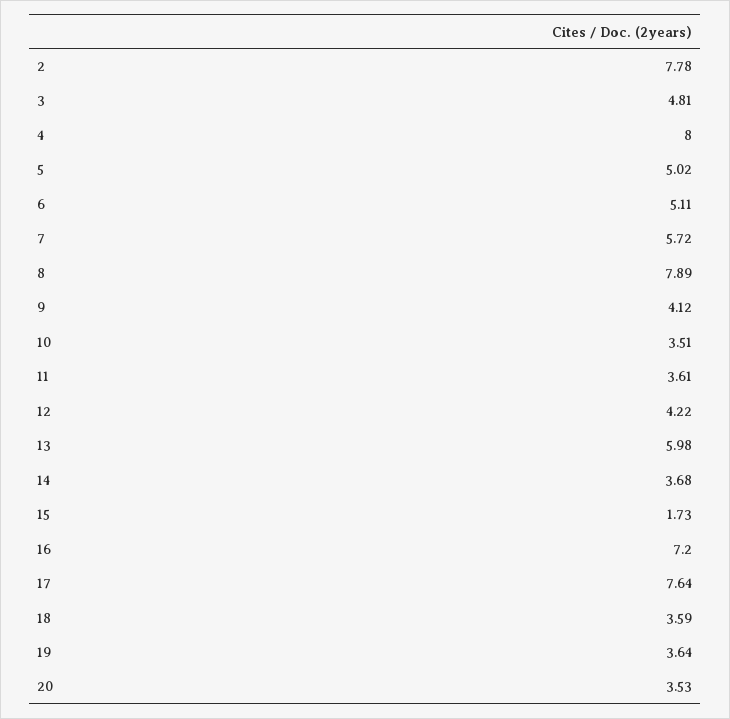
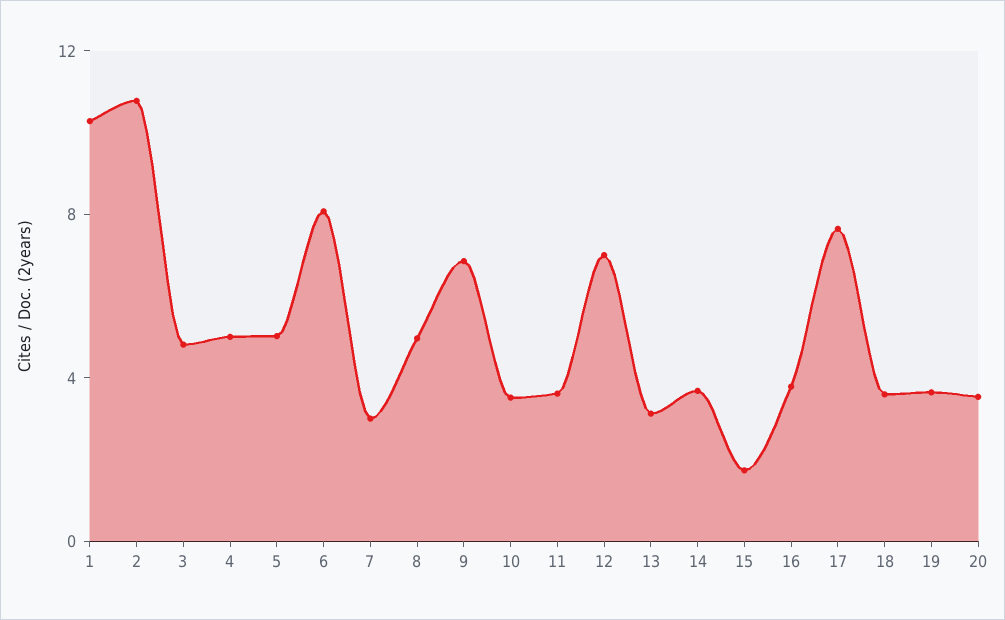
  {
-   "2": 7.78,
+   "2": 11,
    "3": 4.81,
-   "4": 8,
+   "4": 5,
    "5": 5.02,
-   "6": 5.11,
+   "6": 8,
-   "7": 5.72,
+   "7": 3,
-   "8": 7.89,
+   "8": 5,
-   "9": 4.12,
+   "9": 7,
    "10": 3.51,
    "11": 3.61,
-   "12": 4.22,
+   "12": 7,
-   "13": 5.98,
+   "13": 3,
    "14": 3.68,
    "15": 1.73,
-   "16": 7.2,
+   "16": 4,
    "17": 7.64,
    "18": 3.59,
    "19": 3.64,
-   "20": 3.53
+   "20": 3.53,
+   "1": 10
  }

